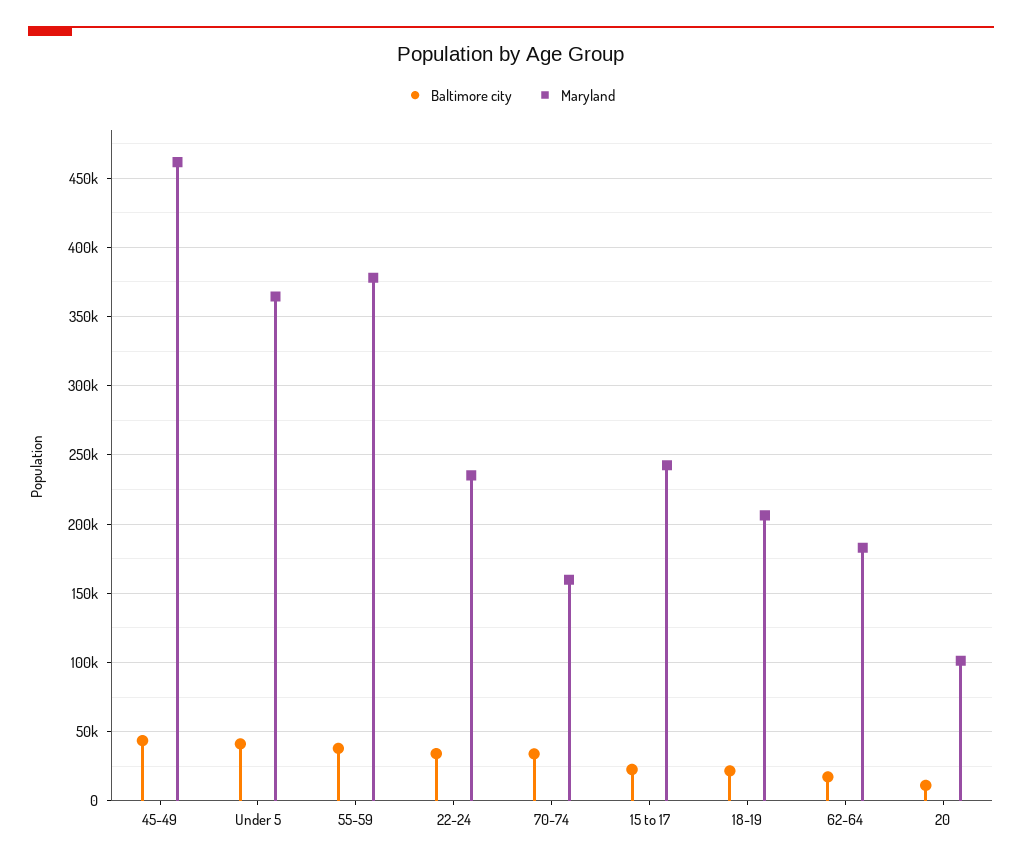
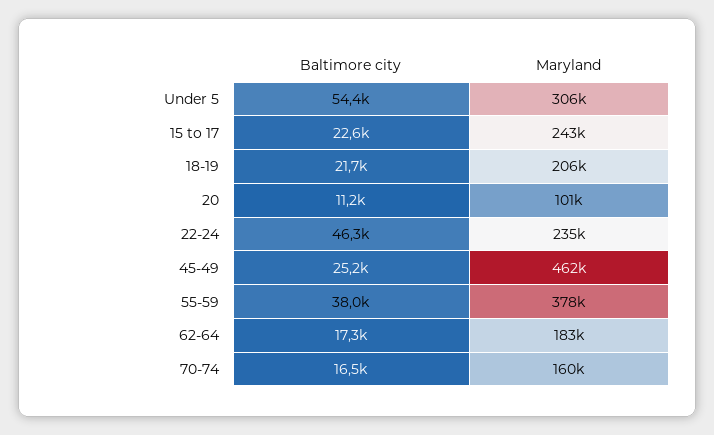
  {
    "Baltimore city": {
-     "45-49": 45000,
+     "45-49": 25200,
-     "Under 5": 40000,
+     "Under 5": 54400,
      "55-59": 38000,
-     "22-24": 35000,
+     "22-24": 46300,
-     "70-74": 35000,
+     "70-74": 16500,
      "15 to 17": 22600,
      "18-19": 21700,
      "62-64": 17300,
      "20": 11200
    },
    "Maryland": {
      "45-49": 462000,
-     "Under 5": 365000,
+     "Under 5": 306000,
      "55-59": 378000,
      "22-24": 235000,
      "70-74": 160000,
      "15 to 17": 243000,
      "18-19": 206000,
      "62-64": 183000,
      "20": 101000
    }
  }

